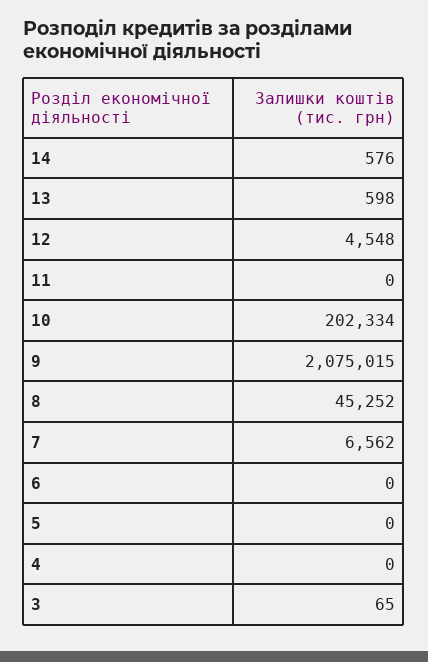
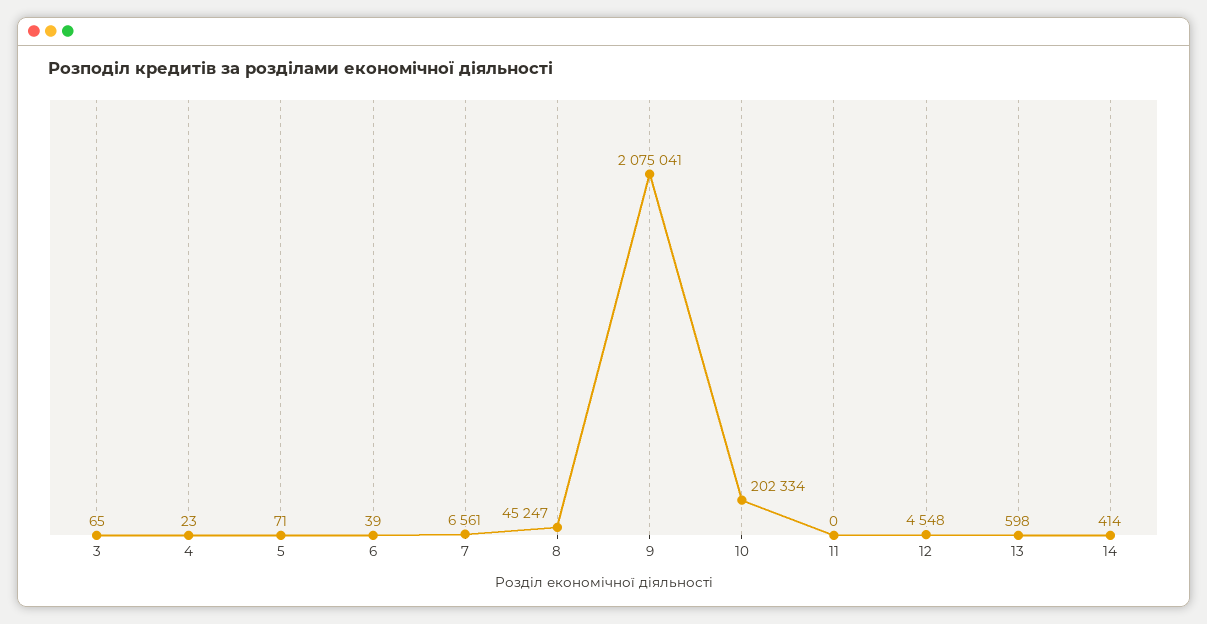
  {
-   "14": 576,
+   "14": 414,
    "13": 598,
    "12": 4548,
    "11": 0,
    "10": 202334,
-   "9": 2075015,
+   "9": 2075041,
-   "8": 45252,
+   "8": 45247,
-   "7": 6562,
+   "7": 6561,
-   "6": 0,
+   "6": 39,
-   "5": 0,
+   "5": 71,
-   "4": 0,
+   "4": 23,
    "3": 65
  }

